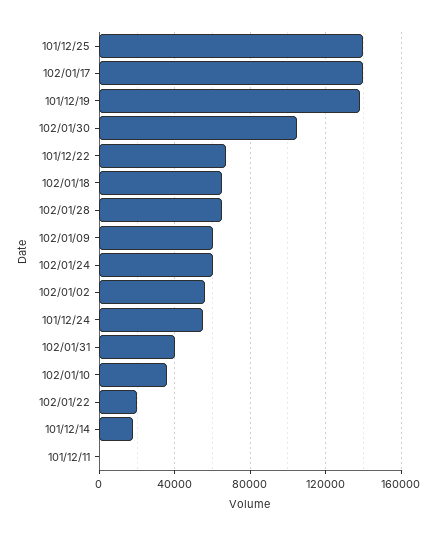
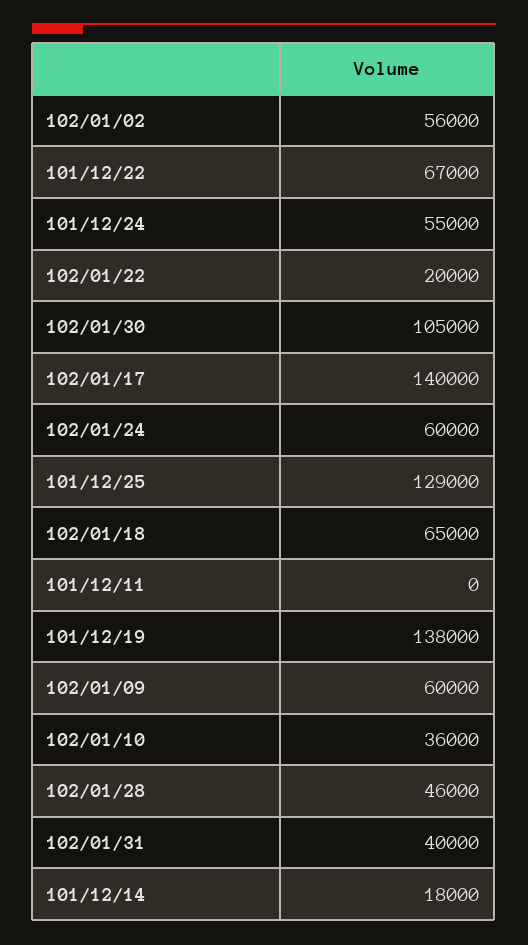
  {
-   "101/12/25": 140000,
+   "101/12/25": 129000,
    "102/01/17": 140000,
    "101/12/19": 138000,
    "102/01/30": 105000,
    "101/12/22": 67000,
    "102/01/18": 65000,
-   "102/01/28": 65000,
+   "102/01/28": 46000,
    "102/01/09": 60000,
    "102/01/24": 60000,
    "102/01/02": 56000,
    "101/12/24": 55000,
    "102/01/31": 40000,
    "102/01/10": 36000,
    "102/01/22": 20000,
    "101/12/14": 18000,
    "101/12/11": 0
  }

